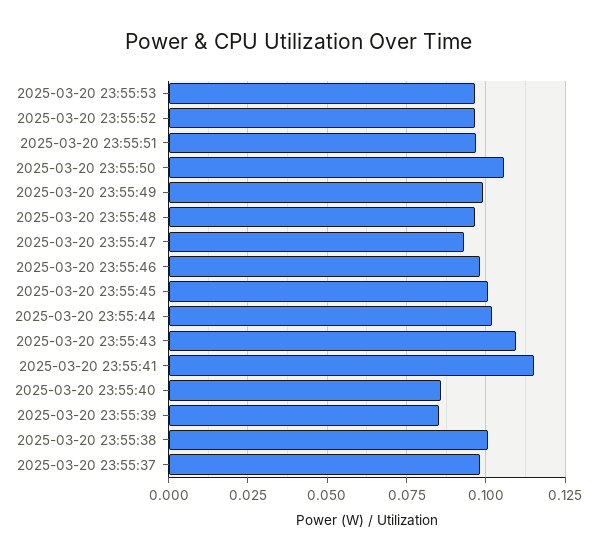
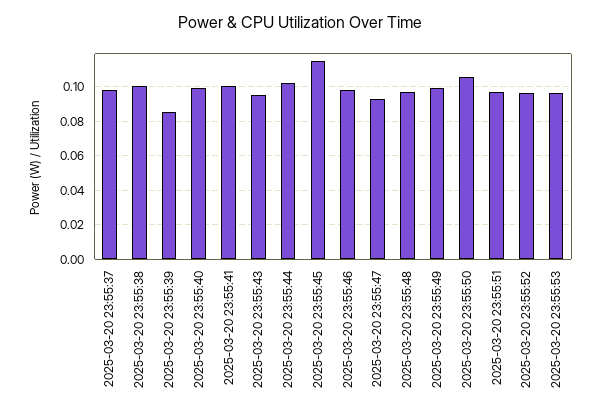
  {
    "2025-03-20 23:55:53": 0.0975,
    "2025-03-20 23:55:52": 0.0975,
    "2025-03-20 23:55:51": 0.0975,
    "2025-03-20 23:55:50": 0.105,
    "2025-03-20 23:55:49": 0.1,
    "2025-03-20 23:55:48": 0.0975,
    "2025-03-20 23:55:47": 0.0925,
    "2025-03-20 23:55:46": 0.0975,
-   "2025-03-20 23:55:45": 0.1,
+   "2025-03-20 23:55:45": 0.115,
    "2025-03-20 23:55:44": 0.1025,
-   "2025-03-20 23:55:43": 0.11,
+   "2025-03-20 23:55:43": 0.095,
-   "2025-03-20 23:55:41": 0.115,
+   "2025-03-20 23:55:41": 0.1,
-   "2025-03-20 23:55:40": 0.085,
+   "2025-03-20 23:55:40": 0.1,
    "2025-03-20 23:55:39": 0.085,
    "2025-03-20 23:55:38": 0.1,
    "2025-03-20 23:55:37": 0.0975
  }

